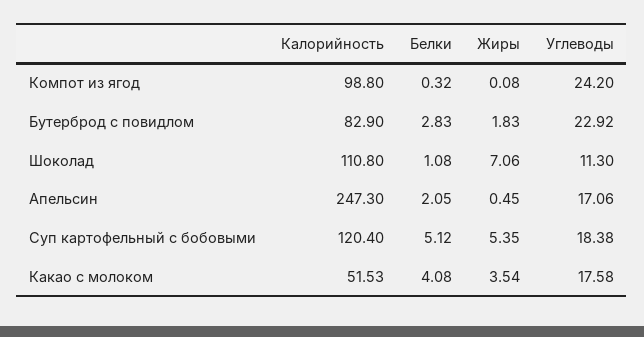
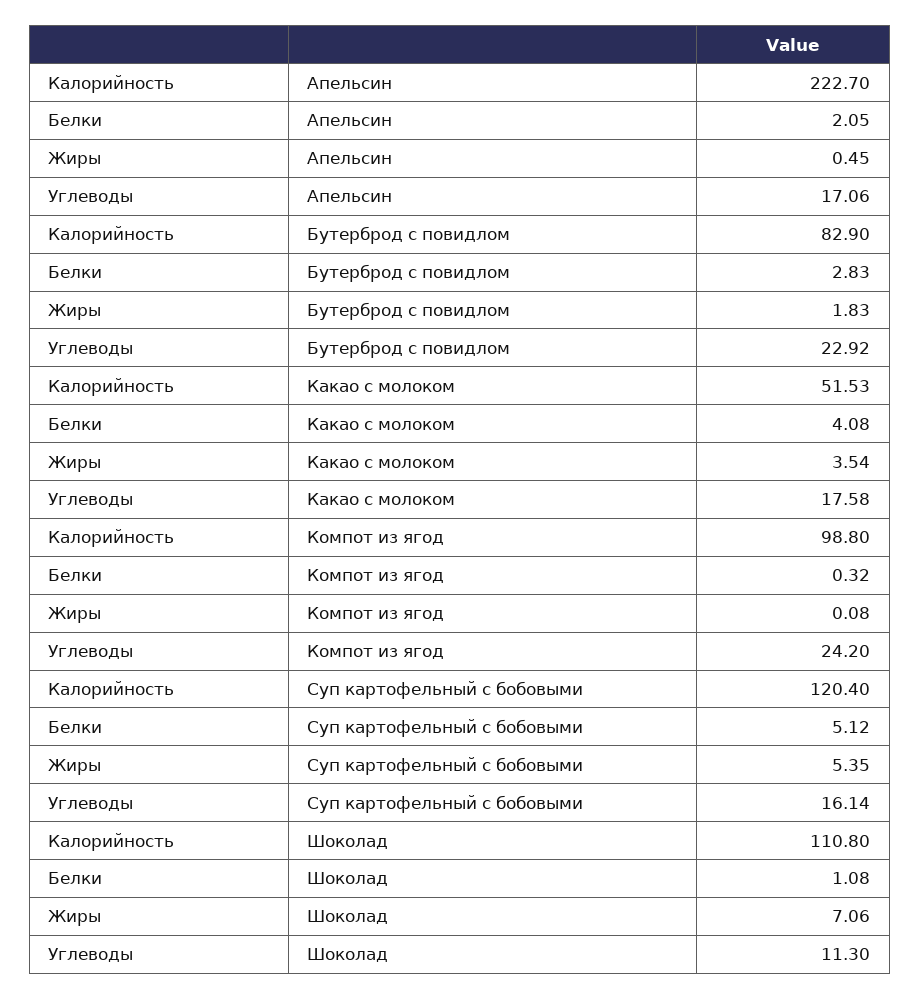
  {
    "Калорийность": {
      "Компот из ягод": 98.8,
      "Бутерброд с повидлом": 82.9,
      "Шоколад": 110.8,
-     "Апельсин": 247.3,
+     "Апельсин": 222.7,
      "Суп картофельный с бобовыми": 120.4,
      "Какао с молоком": 51.53
    },
    "Белки": {
      "Компот из ягод": 0.32,
      "Бутерброд с повидлом": 2.83,
      "Шоколад": 1.08,
      "Апельсин": 2.05,
      "Суп картофельный с бобовыми": 5.12,
      "Какао с молоком": 4.08
    },
    "Жиры": {
      "Компот из ягод": 0.08,
      "Бутерброд с повидлом": 1.83,
      "Шоколад": 7.06,
      "Апельсин": 0.45,
      "Суп картофельный с бобовыми": 5.35,
      "Какао с молоком": 3.54
    },
    "Углеводы": {
      "Компот из ягод": 24.2,
      "Бутерброд с повидлом": 22.92,
      "Шоколад": 11.3,
      "Апельсин": 17.06,
-     "Суп картофельный с бобовыми": 18.38,
+     "Суп картофельный с бобовыми": 16.14,
      "Какао с молоком": 17.58
    }
  }

